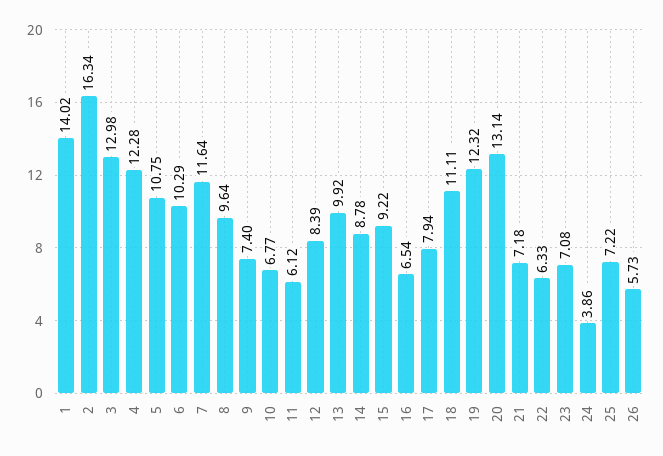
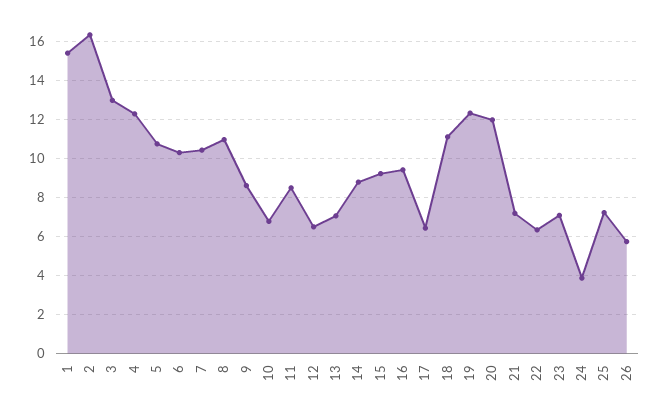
  {
-   "1": 14.02,
+   "1": 15.5,
    "2": 16.34,
    "3": 12.98,
    "4": 12.28,
    "5": 10.75,
    "6": 10.29,
-   "7": 11.64,
+   "7": 10.5,
-   "8": 9.64,
+   "8": 11,
-   "9": 7.4,
+   "9": 8.5,
    "10": 6.77,
-   "11": 6.12,
+   "11": 8.5,
-   "12": 8.39,
+   "12": 6.5,
-   "13": 9.92,
+   "13": 7,
    "14": 8.78,
    "15": 9.22,
-   "16": 6.54,
+   "16": 9.5,
-   "17": 7.94,
+   "17": 6.5,
    "18": 11.11,
    "19": 12.32,
-   "20": 13.14,
+   "20": 12,
    "21": 7.18,
    "22": 6.33,
    "23": 7.08,
    "24": 3.86,
    "25": 7.22,
    "26": 5.73
  }

